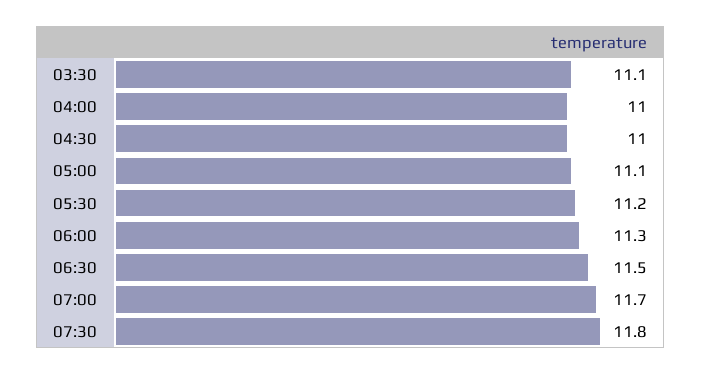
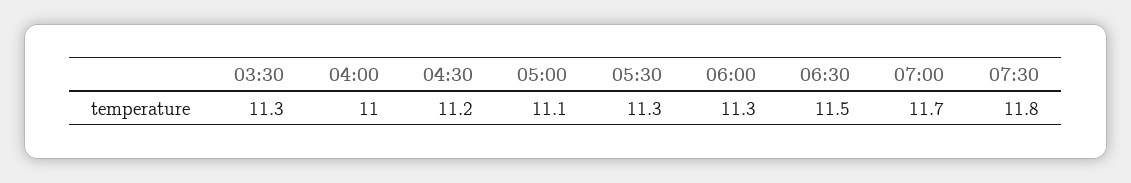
  {
-   "03:30": 11.1,
+   "03:30": 11.3,
    "04:00": 11,
-   "04:30": 11,
+   "04:30": 11.2,
    "05:00": 11.1,
-   "05:30": 11.2,
+   "05:30": 11.3,
    "06:00": 11.3,
    "06:30": 11.5,
    "07:00": 11.7,
    "07:30": 11.8
  }

